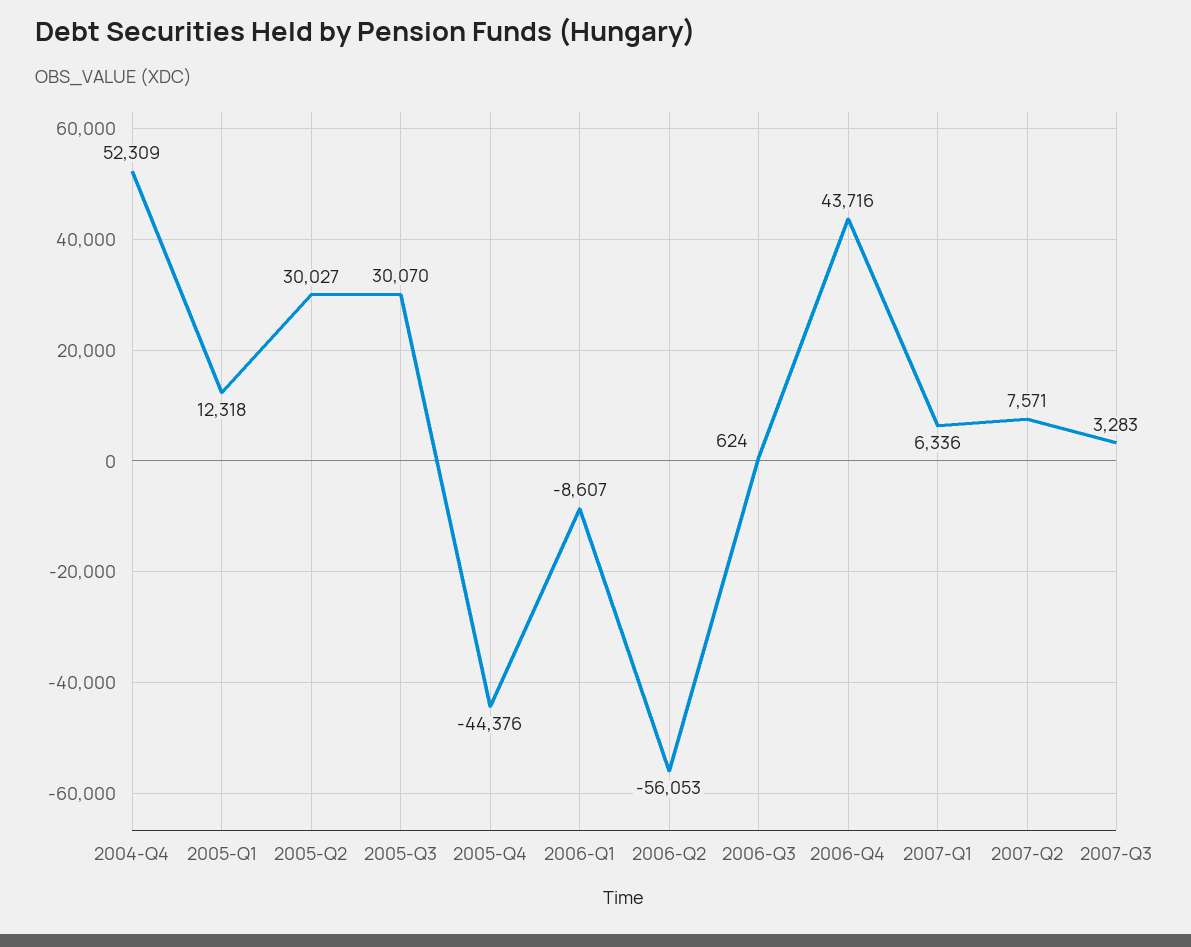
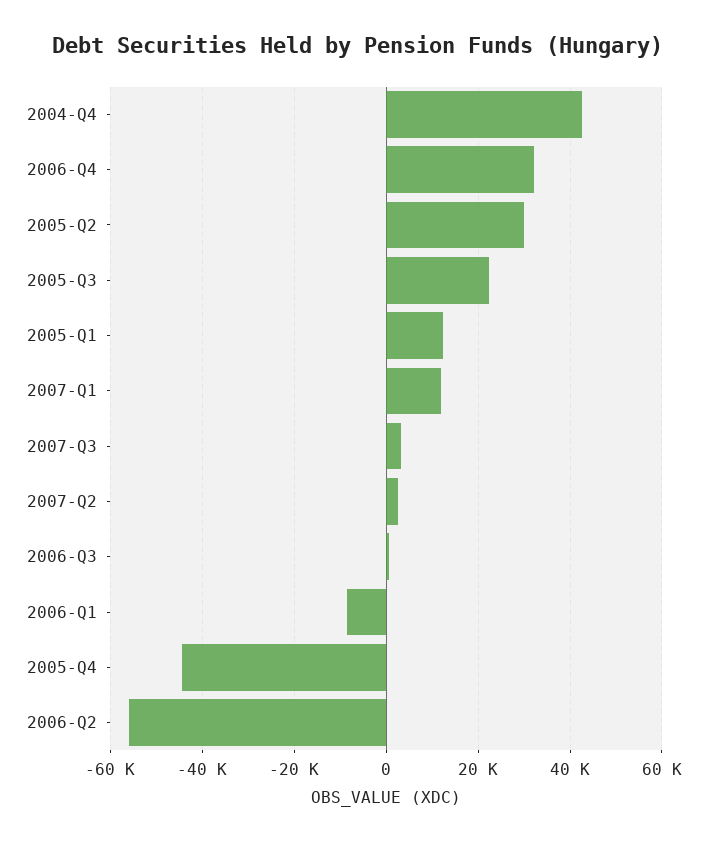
  {
-   "2004-Q4": 52309,
+   "2004-Q4": 42000,
    "2005-Q1": 12318,
    "2005-Q2": 30027,
-   "2005-Q3": 30070,
+   "2005-Q3": 22000,
    "2005-Q4": -44376,
    "2006-Q1": -8607,
    "2006-Q2": -56053,
    "2006-Q3": 624,
-   "2006-Q4": 43716,
+   "2006-Q4": 32000,
-   "2007-Q1": 6336,
+   "2007-Q1": 12000,
-   "2007-Q2": 7571,
+   "2007-Q2": 2000,
    "2007-Q3": 3283
  }

